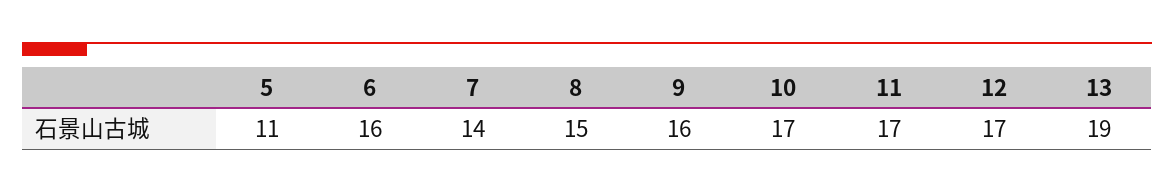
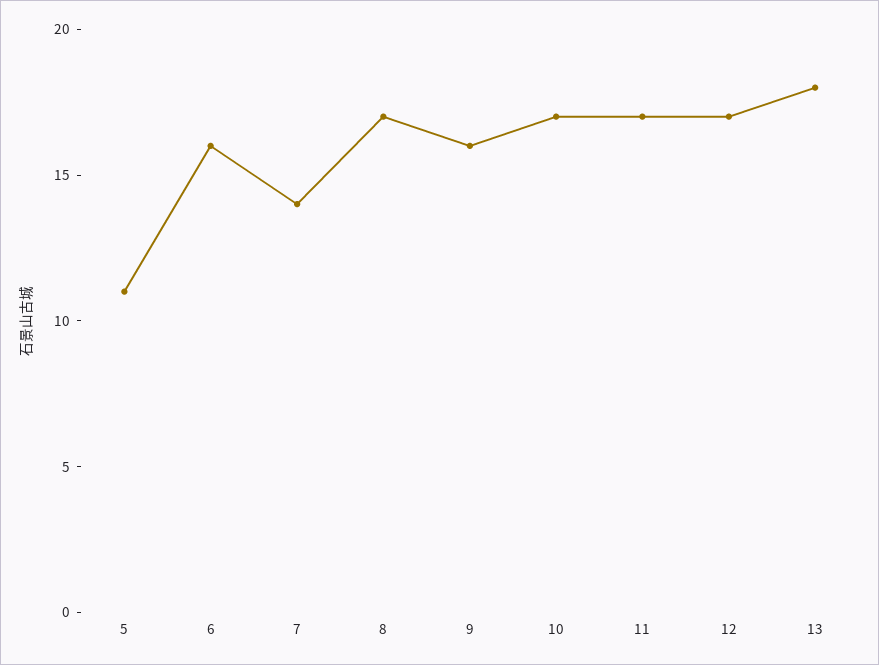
  {
    "5": 11,
    "6": 16,
    "7": 14,
-   "8": 15,
+   "8": 17,
    "9": 16,
    "10": 17,
    "11": 17,
    "12": 17,
-   "13": 19
+   "13": 18
  }

